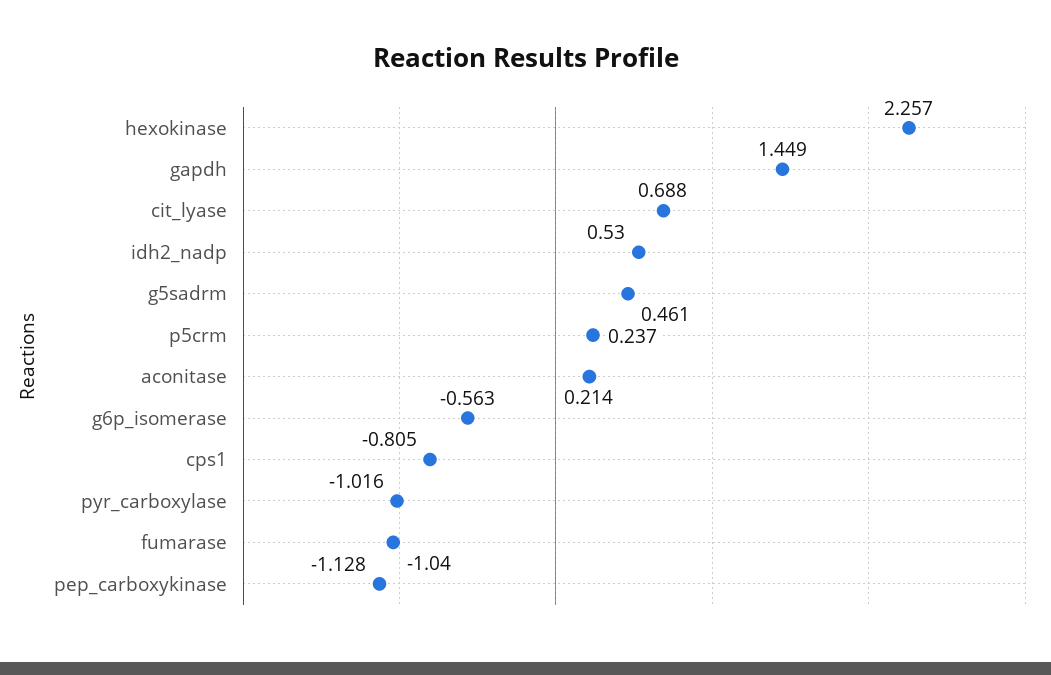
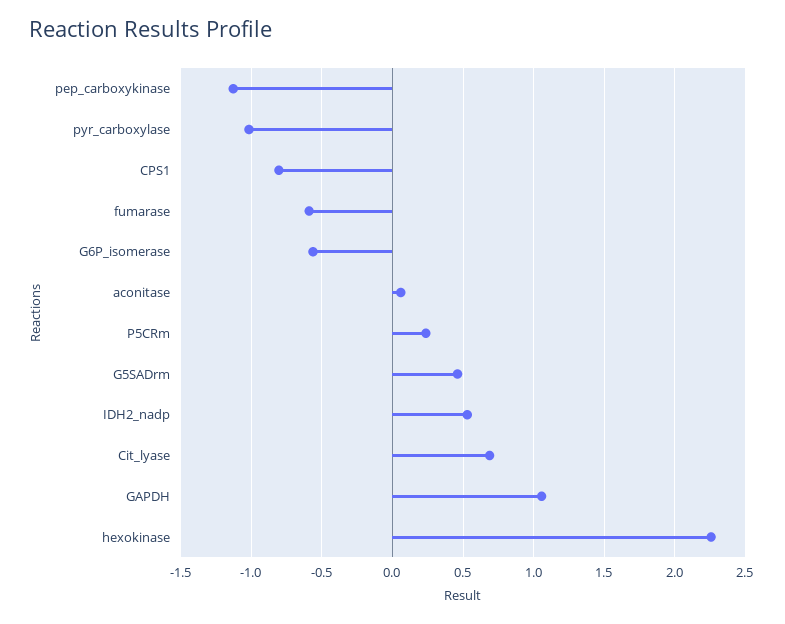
  {
    "hexokinase": 2.257,
-   "gapdh": 1.449,
+   "gapdh": 1.05,
    "cit_lyase": 0.688,
    "idh2_nadp": 0.53,
    "g5sadrm": 0.461,
    "p5crm": 0.237,
-   "aconitase": 0.214,
+   "aconitase": 0.05,
    "g6p_isomerase": -0.563,
    "cps1": -0.805,
    "pyr_carboxylase": -1.016,
-   "fumarase": -1.04,
+   "fumarase": -0.6,
    "pep_carboxykinase": -1.128
  }

